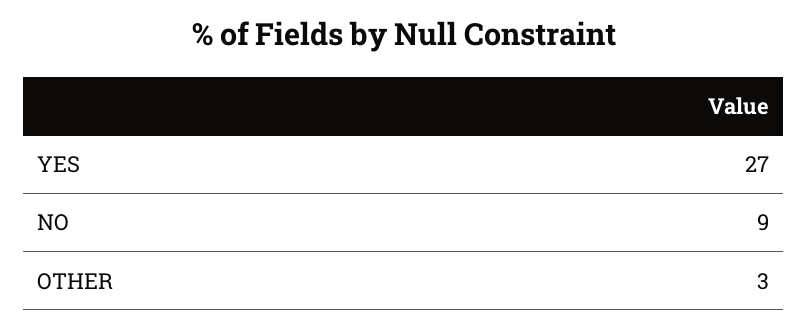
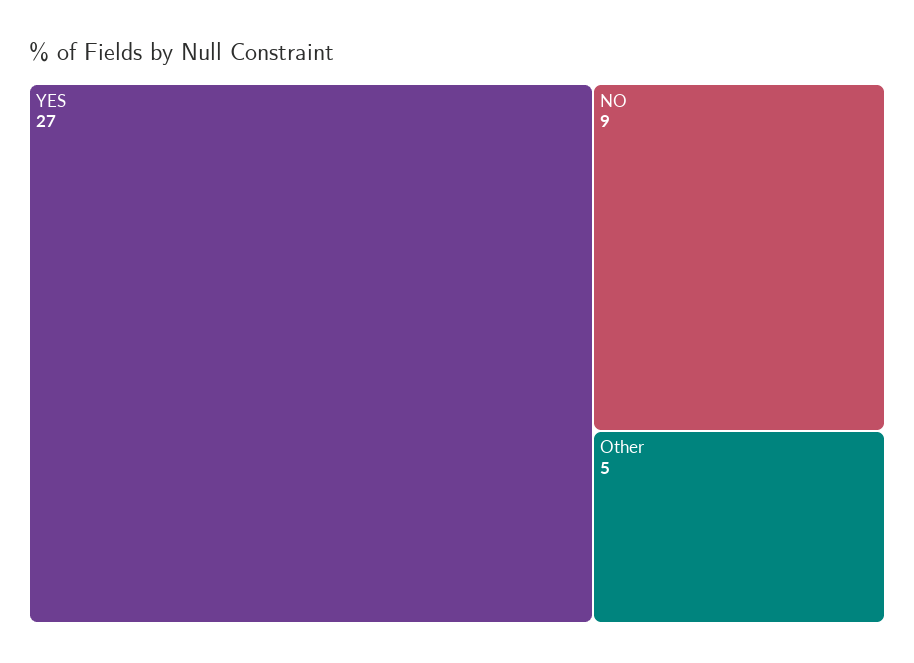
  {
    "YES": 27,
    "NO": 9,
-   "OTHER": 3
+   "OTHER": 5
  }

